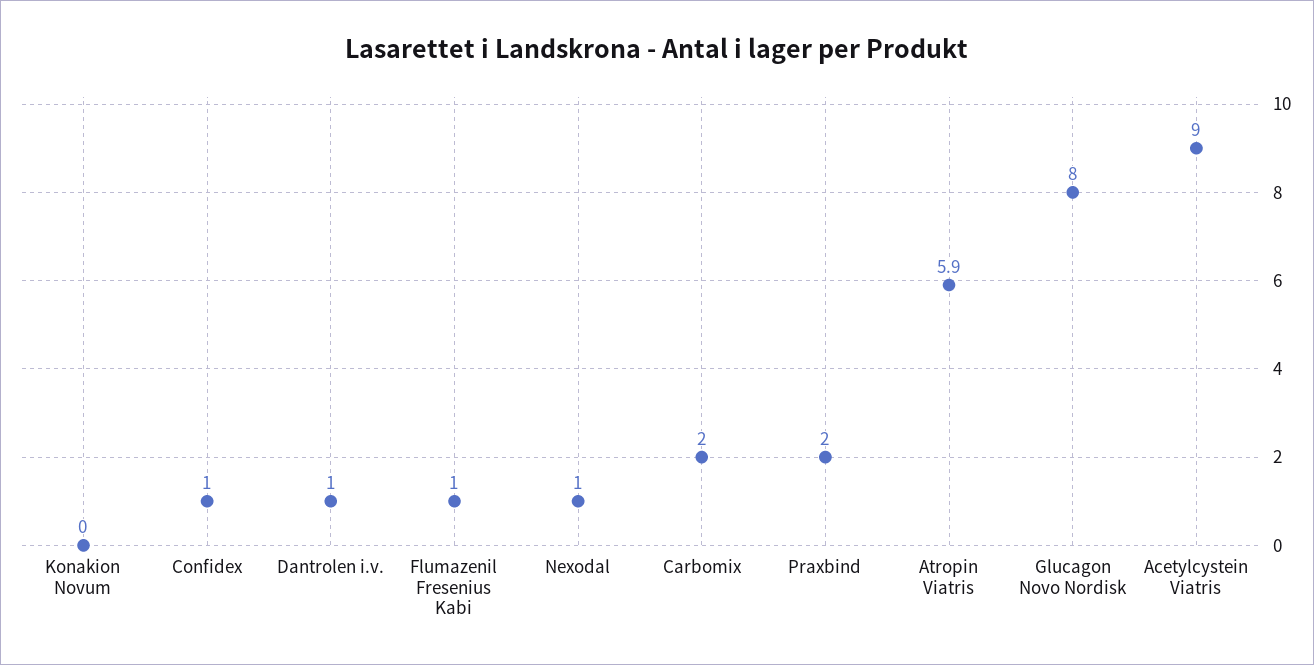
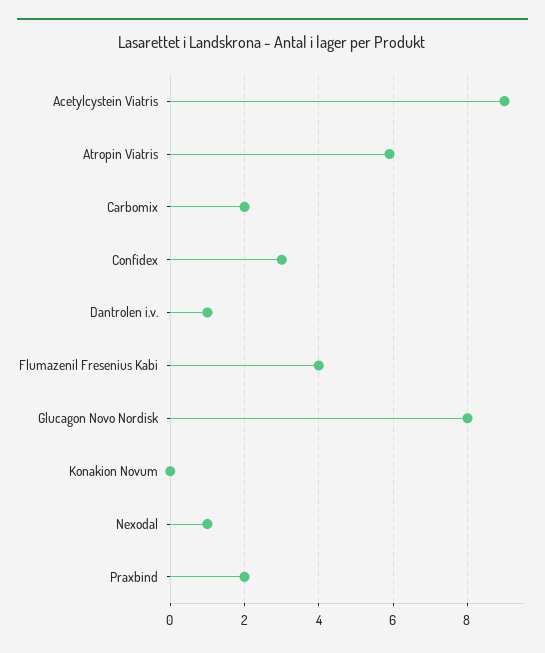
  {
    "Konakion Novum": 0,
-   "Confidex": 1,
+   "Confidex": 3,
    "Dantrolen i.v.": 1,
-   "Flumazenil Fresenius Kabi": 1,
+   "Flumazenil Fresenius Kabi": 4,
    "Nexodal": 1,
    "Carbomix": 2,
    "Praxbind": 2,
    "Atropin Viatris": 5.9,
    "Glucagon Novo Nordisk": 8,
    "Acetylcystein Viatris": 9
  }

